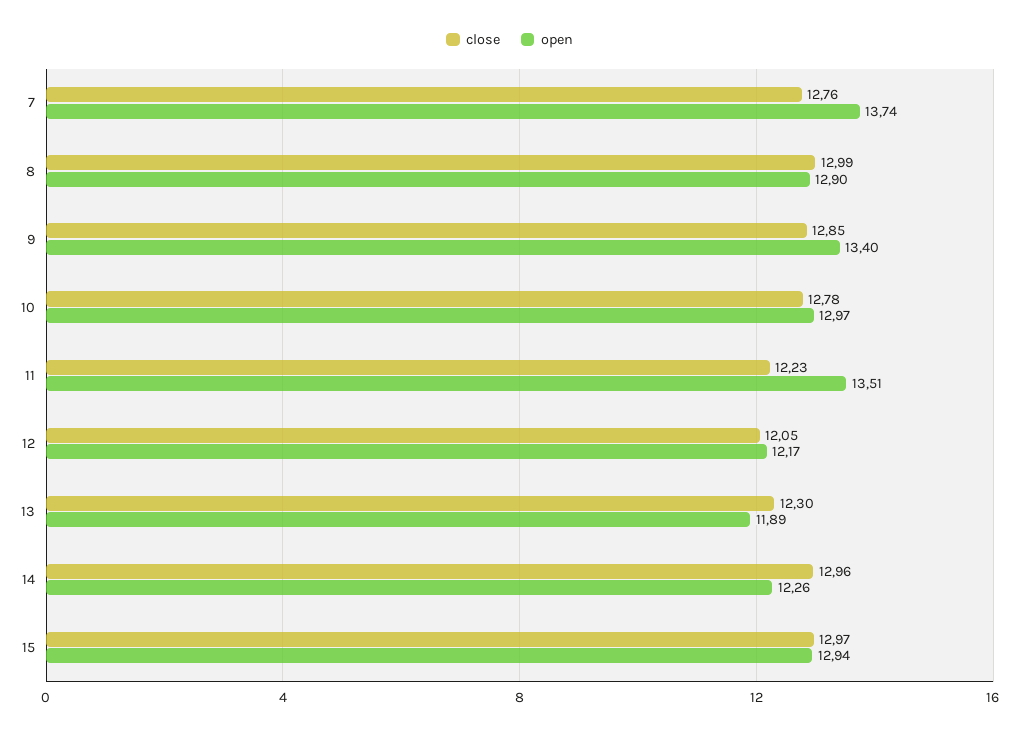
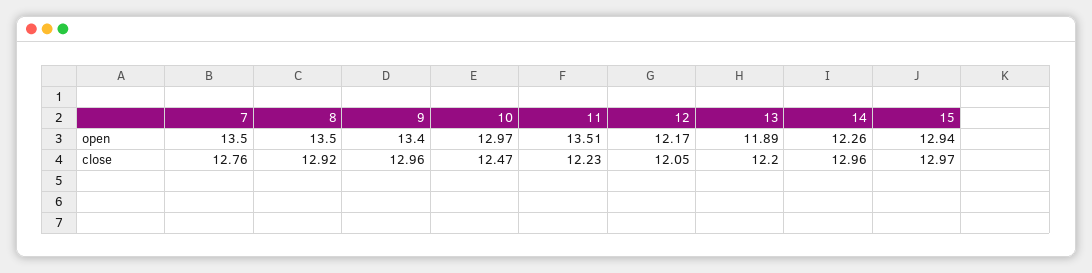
  {
    "close": {
      "7": 12.76,
-     "8": 12.99,
+     "8": 12.92,
-     "9": 12.85,
+     "9": 12.96,
-     "10": 12.78,
+     "10": 12.47,
      "11": 12.23,
      "12": 12.05,
-     "13": 12.3,
+     "13": 12.2,
      "14": 12.96,
      "15": 12.97
    },
    "open": {
-     "7": 13.74,
+     "7": 13.5,
-     "8": 12.9,
+     "8": 13.5,
      "9": 13.4,
      "10": 12.97,
      "11": 13.51,
      "12": 12.17,
      "13": 11.89,
      "14": 12.26,
      "15": 12.94
    }
  }

